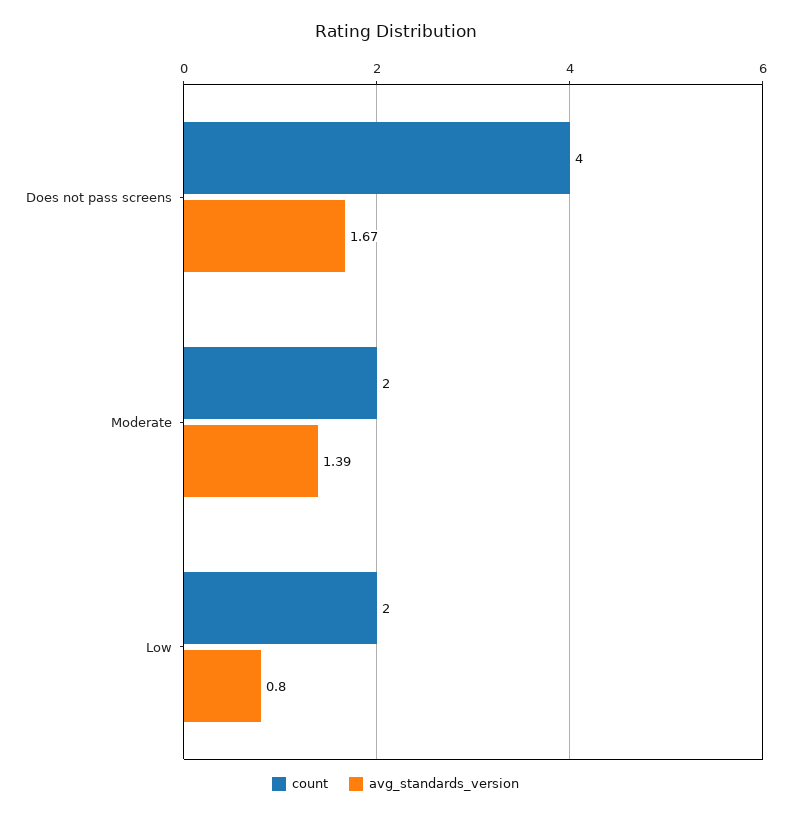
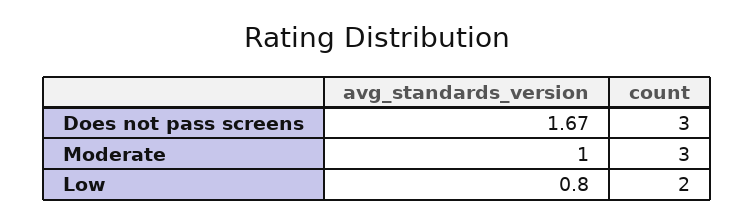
  {
    "count": {
-     "Does not pass screens": 4,
+     "Does not pass screens": 3,
-     "Moderate": 2,
+     "Moderate": 3,
      "Low": 2
    },
    "avg_standards_version": {
      "Does not pass screens": 1.67,
-     "Moderate": 1.39,
+     "Moderate": 1,
      "Low": 0.8
    }
  }

